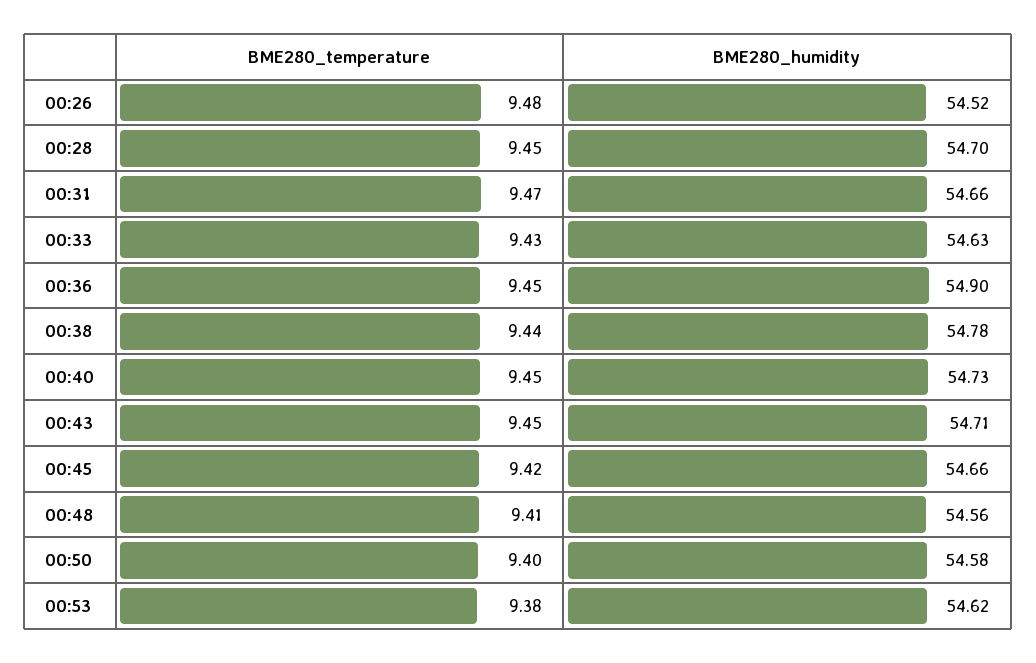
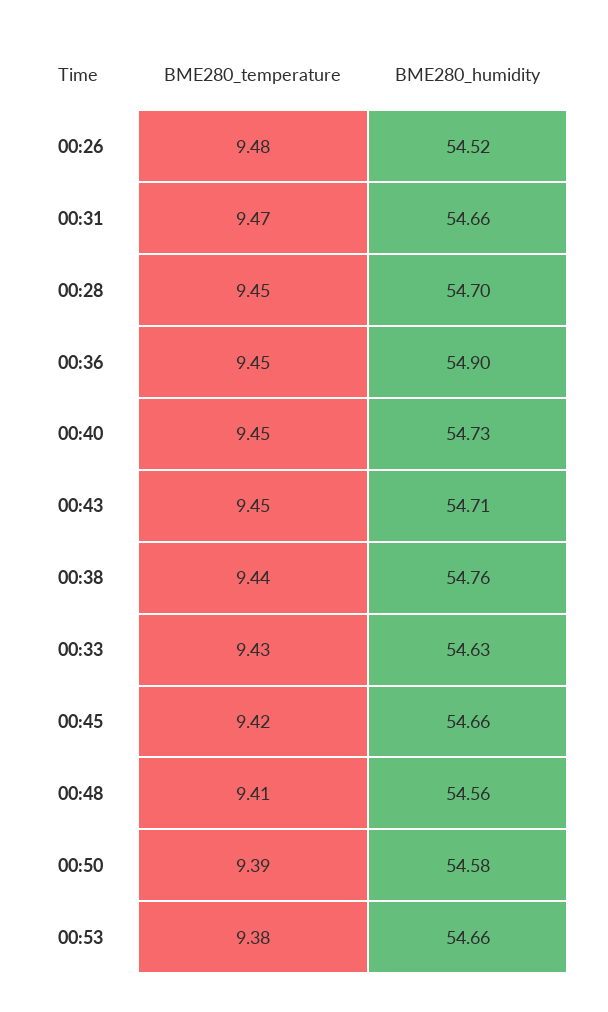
  {
    "BME280_temperature": {
      "00:26": 9.48,
      "00:28": 9.45,
      "00:31": 9.47,
      "00:33": 9.43,
      "00:36": 9.45,
      "00:38": 9.44,
      "00:40": 9.45,
      "00:43": 9.45,
      "00:45": 9.42,
      "00:48": 9.41,
-     "00:50": 9.4,
+     "00:50": 9.39,
      "00:53": 9.38
    },
    "BME280_humidity": {
      "00:26": 54.52,
      "00:28": 54.7,
      "00:31": 54.66,
      "00:33": 54.63,
      "00:36": 54.9,
-     "00:38": 54.78,
+     "00:38": 54.76,
      "00:40": 54.73,
      "00:43": 54.71,
      "00:45": 54.66,
      "00:48": 54.56,
      "00:50": 54.58,
-     "00:53": 54.62
+     "00:53": 54.66
    }
  }

